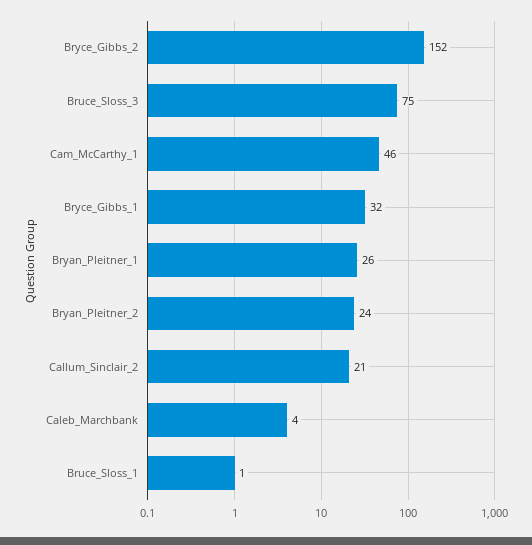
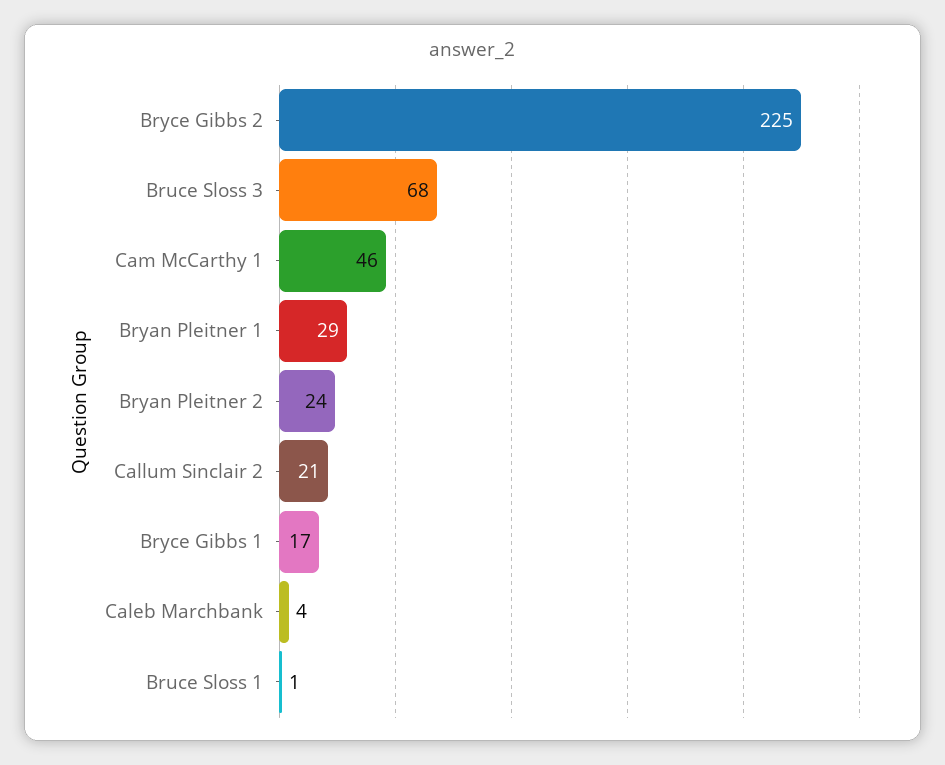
  {
-   "Bryce_Gibbs_2": 152,
+   "Bryce_Gibbs_2": 225,
-   "Bruce_Sloss_3": 75,
+   "Bruce_Sloss_3": 68,
    "Cam_McCarthy_1": 46,
-   "Bryce_Gibbs_1": 32,
+   "Bryce_Gibbs_1": 17,
-   "Bryan_Pleitner_1": 26,
+   "Bryan_Pleitner_1": 29,
    "Bryan_Pleitner_2": 24,
    "Callum_Sinclair_2": 21,
    "Caleb_Marchbank": 4,
    "Bruce_Sloss_1": 1
  }

